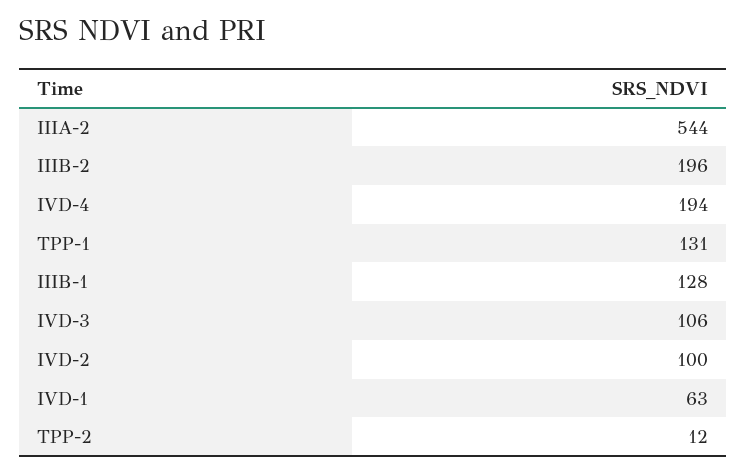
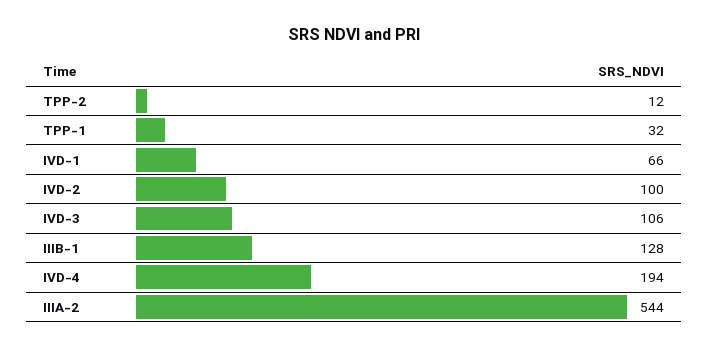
  {
    "IIIA-2": 544,
-   "IIIB-2": 196,
    "IVD-4": 194,
-   "TPP-1": 131,
+   "TPP-1": 32,
    "IIIB-1": 128,
    "IVD-3": 106,
    "IVD-2": 100,
-   "IVD-1": 63,
+   "IVD-1": 66,
    "TPP-2": 12
  }

